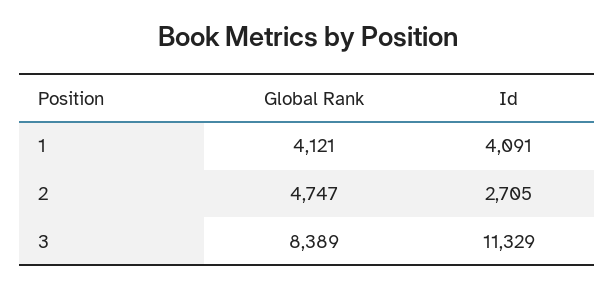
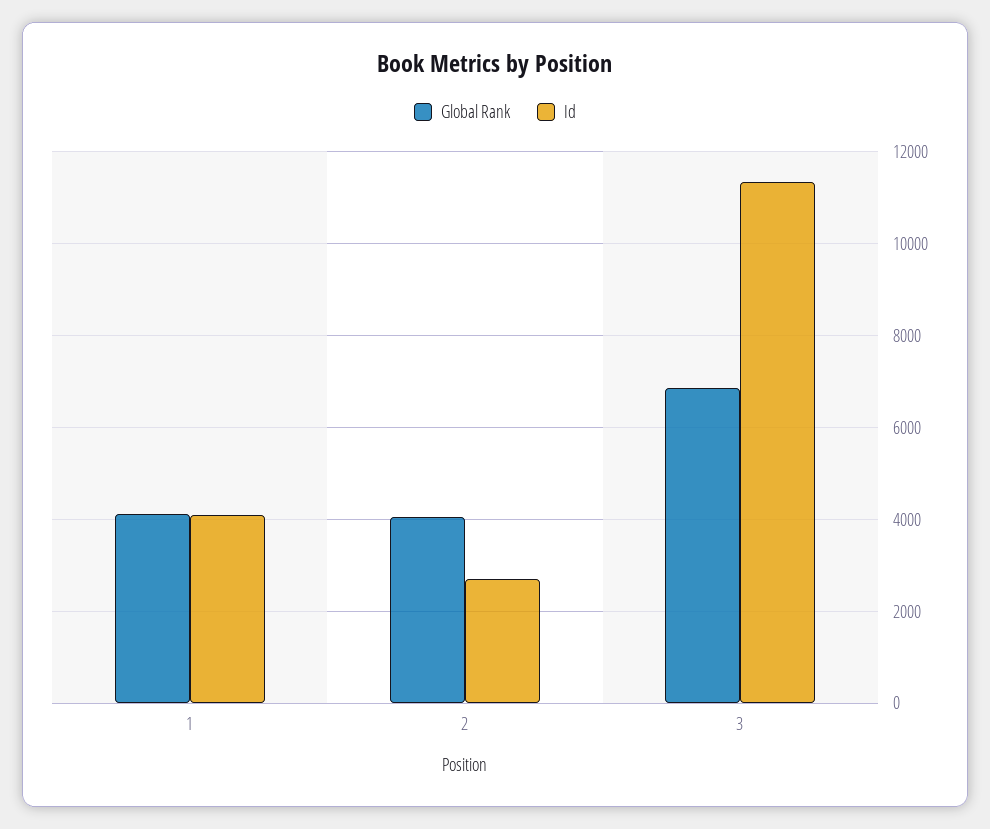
  {
    "Global Rank": {
      "1": 4121,
-     "2": 4747,
+     "2": 4000,
-     "3": 8389
+     "3": 6800
    },
    "Id": {
      "1": 4091,
      "2": 2705,
      "3": 11329
    }
  }

